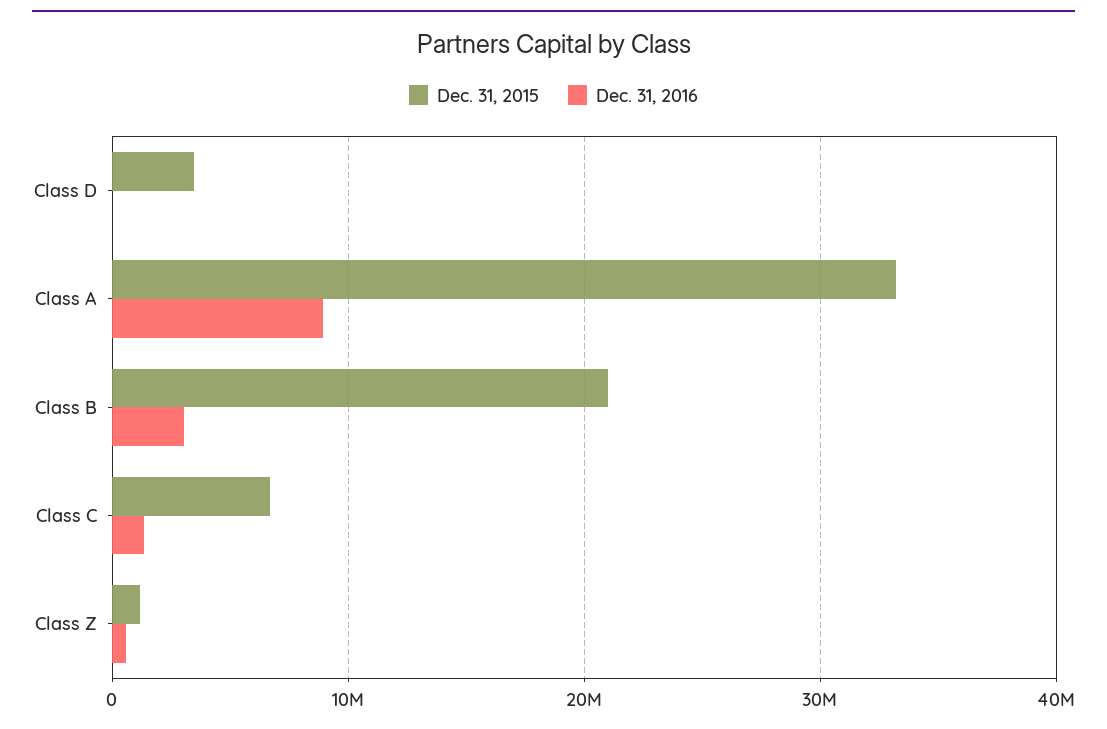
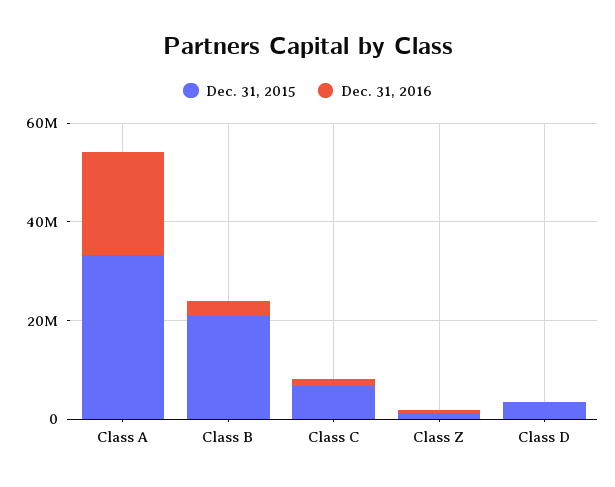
  {
    "Dec. 31, 2015": {
      "Class D": 3000000,
      "Class A": 33000000,
      "Class B": 21000000,
      "Class C": 7000000,
      "Class Z": 1000000
    },
    "Dec. 31, 2016": {
      "Class D": 0,
-     "Class A": 9000000,
+     "Class A": 20000000,
      "Class B": 3000000,
      "Class C": 1000000,
      "Class Z": 1000000
    }
  }

